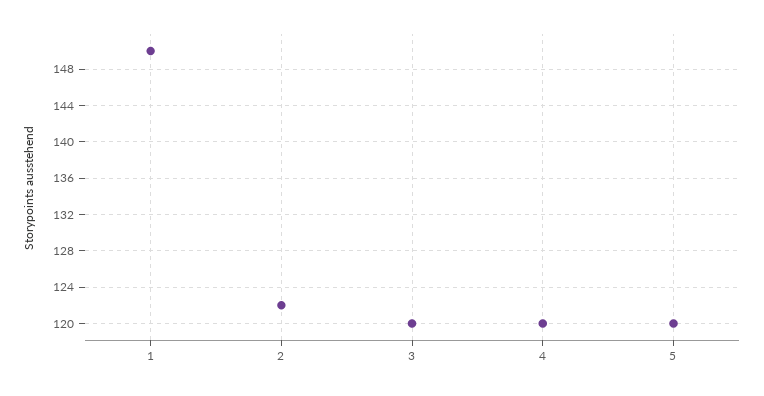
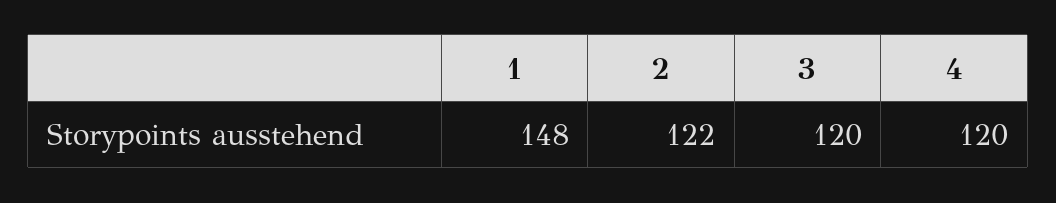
  {
-   "1": 150,
+   "1": 148,
    "2": 122,
    "3": 120,
-   "4": 120,
+   "4": 120
-   "5": 120
  }

